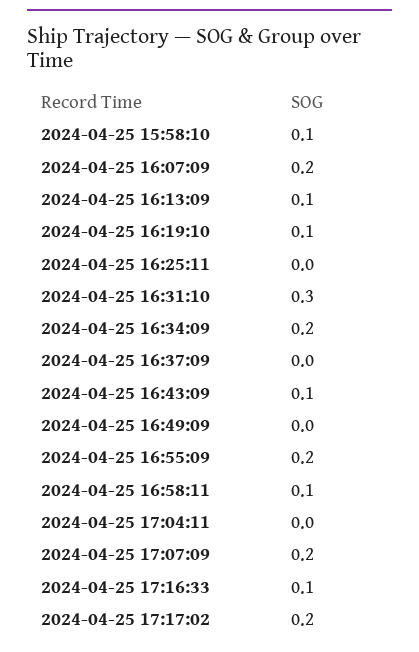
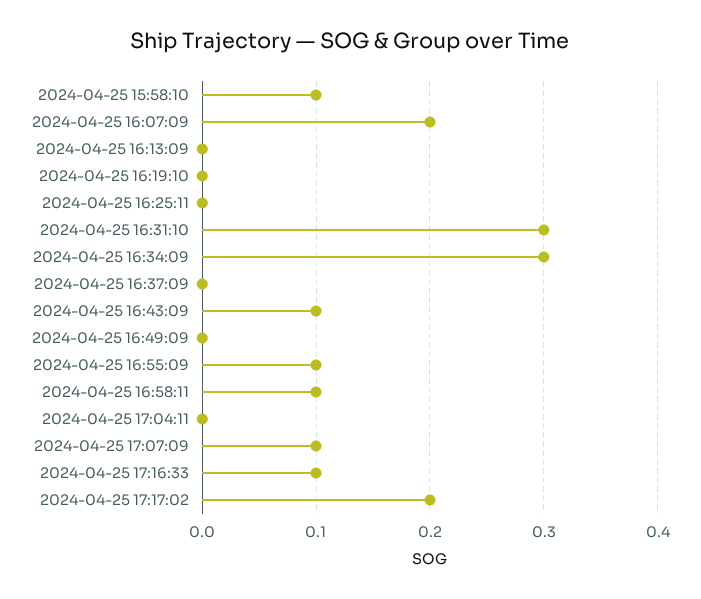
  {
    "2024-04-25 15:58:10": 0.1,
    "2024-04-25 16:07:09": 0.2,
-   "2024-04-25 16:13:09": 0.1,
+   "2024-04-25 16:13:09": 0,
-   "2024-04-25 16:19:10": 0.1,
+   "2024-04-25 16:19:10": 0,
    "2024-04-25 16:25:11": 0,
    "2024-04-25 16:31:10": 0.3,
-   "2024-04-25 16:34:09": 0.2,
+   "2024-04-25 16:34:09": 0.3,
    "2024-04-25 16:37:09": 0,
    "2024-04-25 16:43:09": 0.1,
    "2024-04-25 16:49:09": 0,
-   "2024-04-25 16:55:09": 0.2,
+   "2024-04-25 16:55:09": 0.1,
    "2024-04-25 16:58:11": 0.1,
    "2024-04-25 17:04:11": 0,
-   "2024-04-25 17:07:09": 0.2,
+   "2024-04-25 17:07:09": 0.1,
    "2024-04-25 17:16:33": 0.1,
    "2024-04-25 17:17:02": 0.2
  }

